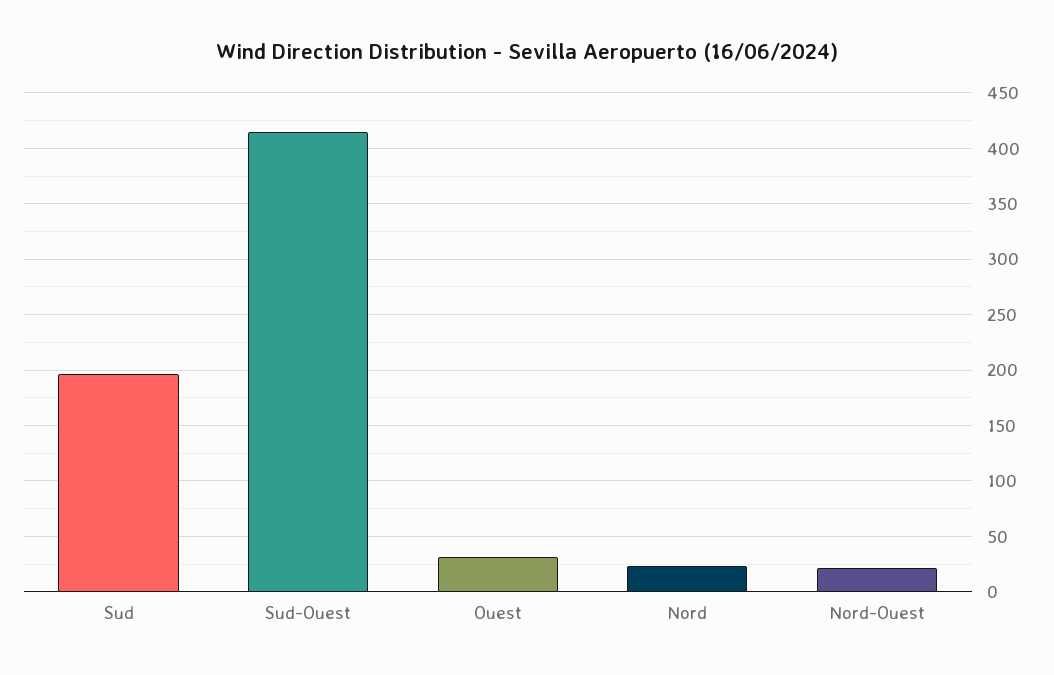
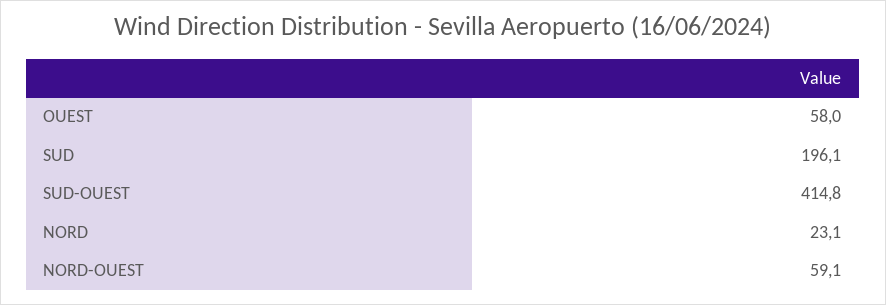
  {
    "Sud": 196.1,
    "Sud-Ouest": 414.8,
-   "Ouest": 30,
+   "Ouest": 58,
    "Nord": 23.1,
-   "Nord-Ouest": 20
+   "Nord-Ouest": 59.1
  }

